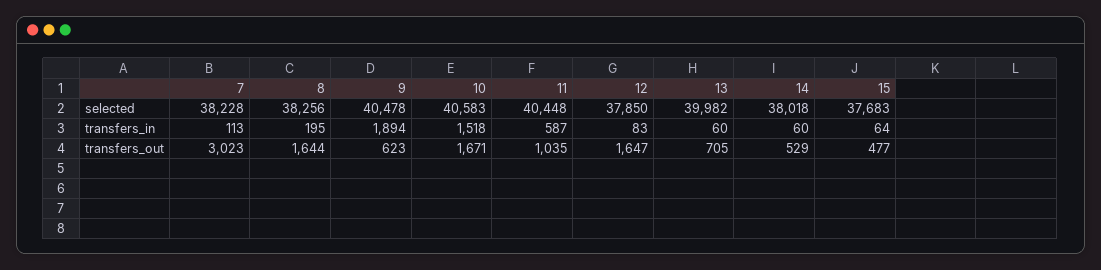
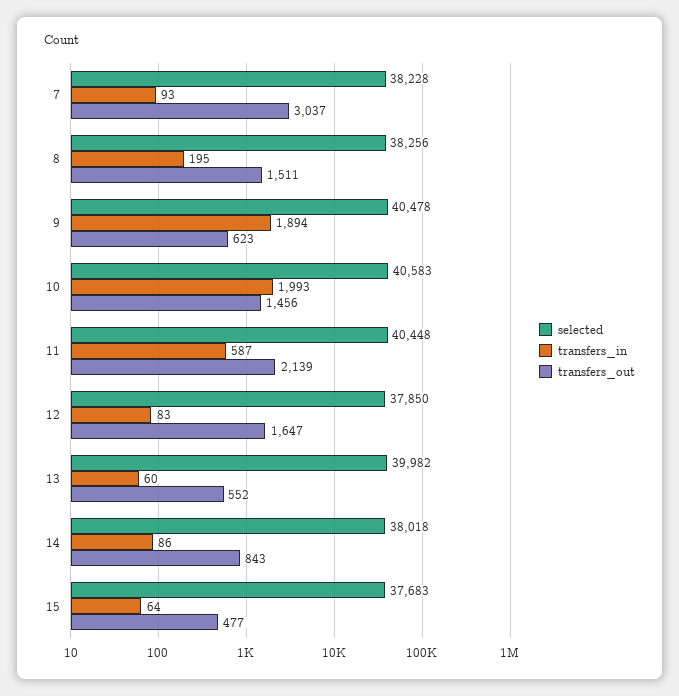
  {
    "selected": {
      "7": 38228,
      "8": 38256,
      "9": 40478,
      "10": 40583,
      "11": 40448,
      "12": 37850,
      "13": 39982,
      "14": 38018,
      "15": 37683
    },
    "transfers_in": {
-     "7": 113,
+     "7": 93,
      "8": 195,
      "9": 1894,
-     "10": 1518,
+     "10": 1993,
      "11": 587,
      "12": 83,
      "13": 60,
-     "14": 60,
+     "14": 86,
      "15": 64
    },
    "transfers_out": {
-     "7": 3023,
+     "7": 3037,
-     "8": 1644,
+     "8": 1511,
      "9": 623,
-     "10": 1671,
+     "10": 1456,
-     "11": 1035,
+     "11": 2139,
      "12": 1647,
-     "13": 705,
+     "13": 552,
-     "14": 529,
+     "14": 843,
      "15": 477
    }
  }

